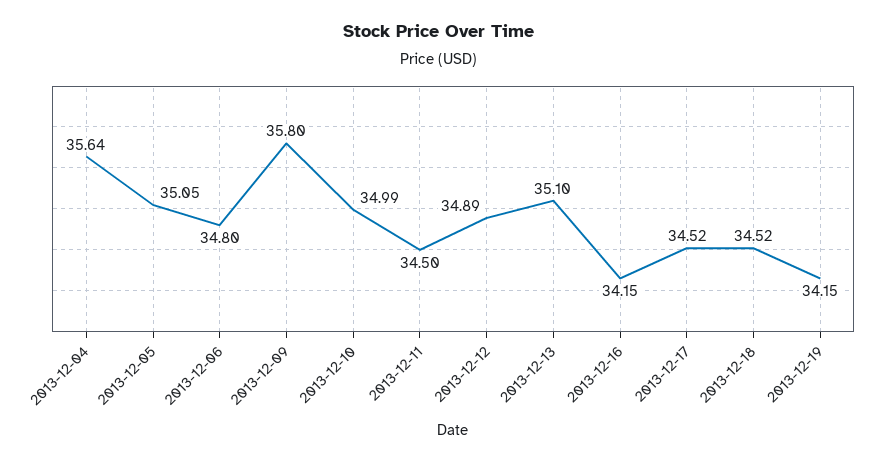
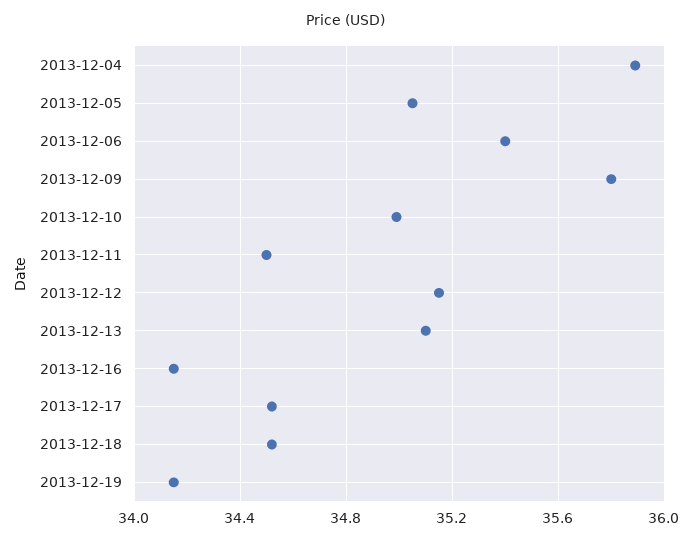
  {
-   "2013-12-04": 35.64,
+   "2013-12-04": 35.9,
    "2013-12-05": 35.05,
-   "2013-12-06": 34.8,
+   "2013-12-06": 35.4,
    "2013-12-09": 35.8,
    "2013-12-10": 34.99,
    "2013-12-11": 34.5,
-   "2013-12-12": 34.89,
+   "2013-12-12": 35.15,
    "2013-12-13": 35.1,
    "2013-12-16": 34.15,
    "2013-12-17": 34.52,
    "2013-12-18": 34.52,
    "2013-12-19": 34.15
  }

